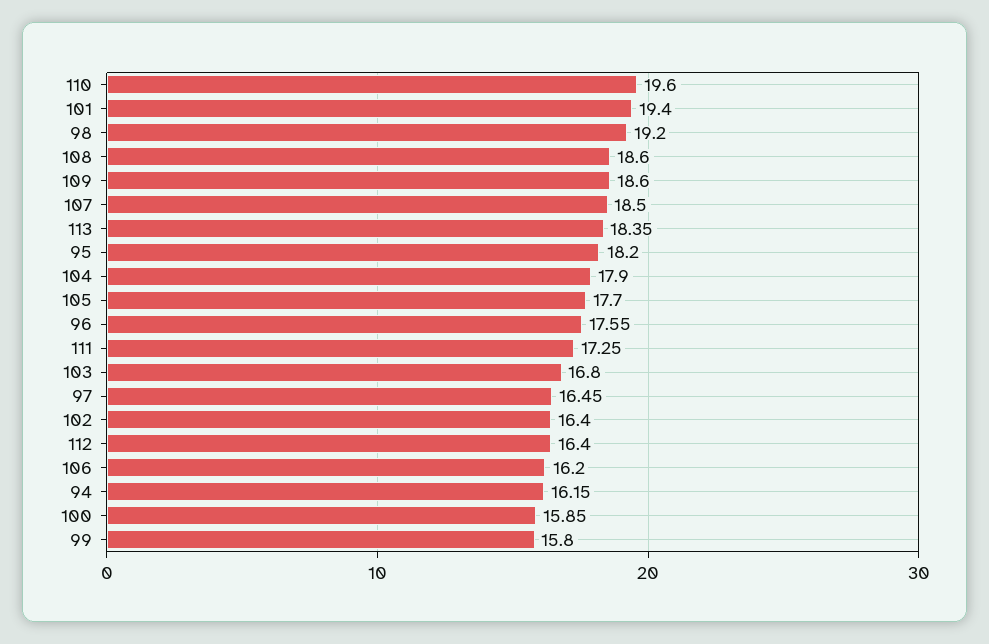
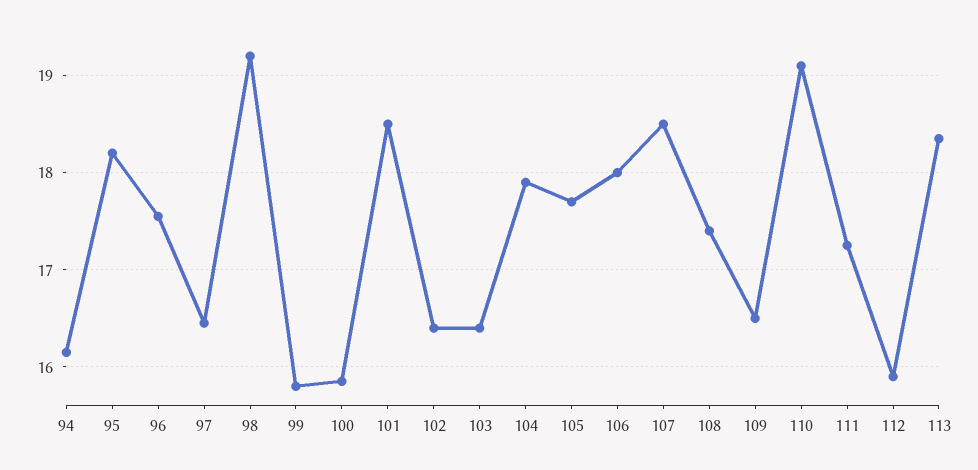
  {
-   "110": 19.6,
+   "110": 19.1,
-   "101": 19.4,
+   "101": 18.5,
    "98": 19.2,
-   "108": 18.6,
+   "108": 17.4,
-   "109": 18.6,
+   "109": 16.5,
    "107": 18.5,
    "113": 18.35,
    "95": 18.2,
    "104": 17.9,
    "105": 17.7,
    "96": 17.55,
    "111": 17.25,
-   "103": 16.8,
+   "103": 16.4,
    "97": 16.45,
    "102": 16.4,
-   "112": 16.4,
+   "112": 15.9,
-   "106": 16.2,
+   "106": 18,
    "94": 16.15,
    "100": 15.85,
    "99": 15.8
  }

